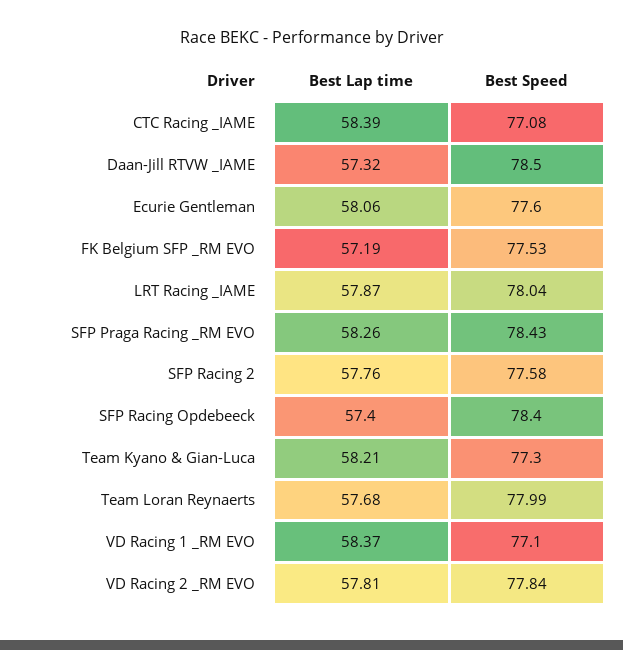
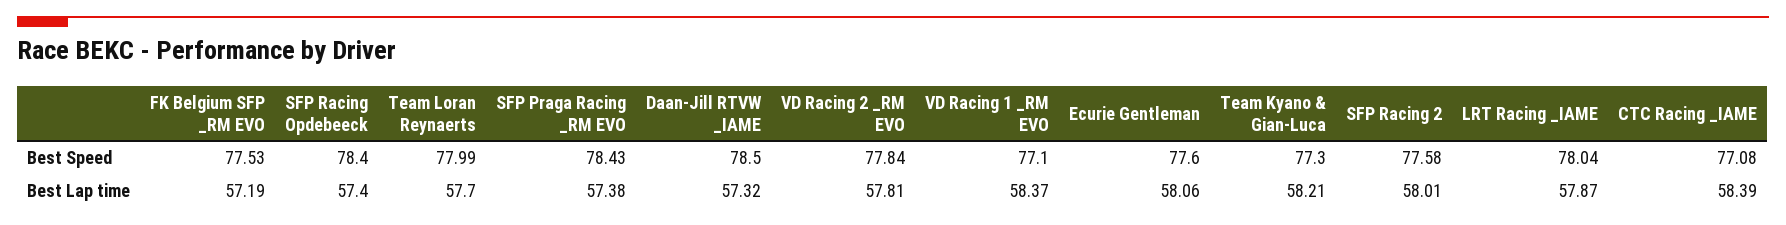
  {
    "Best Lap time": {
      "CTC Racing _IAME": 58.39,
      "Daan-Jill RTVW _IAME": 57.32,
      "Ecurie Gentleman": 58.06,
      "FK Belgium SFP _RM EVO": 57.19,
      "LRT Racing _IAME": 57.87,
-     "SFP Praga Racing _RM EVO": 58.26,
+     "SFP Praga Racing _RM EVO": 57.38,
-     "SFP Racing 2": 57.76,
+     "SFP Racing 2": 58.01,
      "SFP Racing Opdebeeck": 57.4,
      "Team Kyano & Gian-Luca": 58.21,
-     "Team Loran Reynaerts": 57.68,
+     "Team Loran Reynaerts": 57.7,
      "VD Racing 1 _RM EVO": 58.37,
      "VD Racing 2 _RM EVO": 57.81
    },
    "Best Speed": {
      "CTC Racing _IAME": 77.08,
      "Daan-Jill RTVW _IAME": 78.5,
      "Ecurie Gentleman": 77.6,
      "FK Belgium SFP _RM EVO": 77.53,
      "LRT Racing _IAME": 78.04,
      "SFP Praga Racing _RM EVO": 78.43,
      "SFP Racing 2": 77.58,
      "SFP Racing Opdebeeck": 78.4,
      "Team Kyano & Gian-Luca": 77.3,
      "Team Loran Reynaerts": 77.99,
      "VD Racing 1 _RM EVO": 77.1,
      "VD Racing 2 _RM EVO": 77.84
    }
  }

